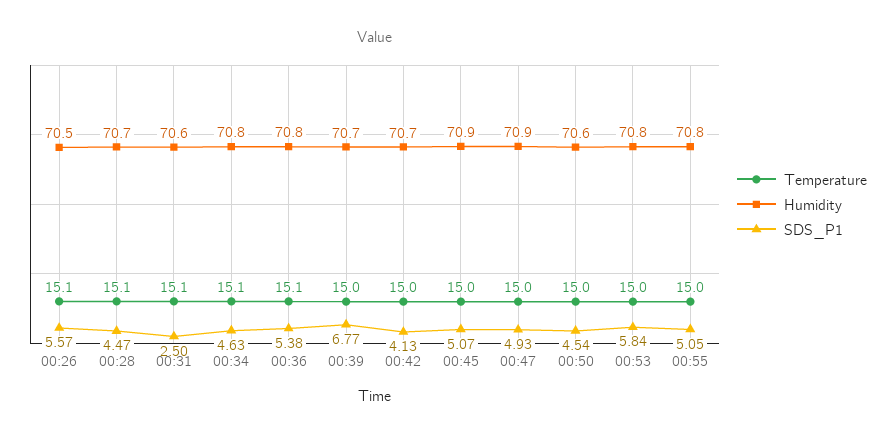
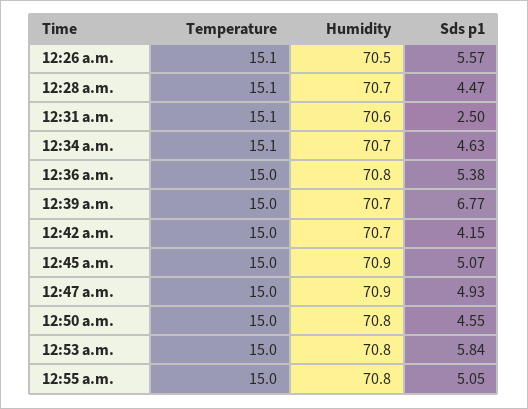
  {
    "Temperature": {
      "00:26": 15.1,
      "00:28": 15.1,
      "00:31": 15.1,
      "00:34": 15.1,
-     "00:36": 15.1,
+     "00:36": 15,
      "00:39": 15,
      "00:42": 15,
      "00:45": 15,
      "00:47": 15,
      "00:50": 15,
      "00:53": 15,
      "00:55": 15
    },
    "Humidity": {
      "00:26": 70.5,
      "00:28": 70.7,
      "00:31": 70.6,
-     "00:34": 70.8,
+     "00:34": 70.7,
      "00:36": 70.8,
      "00:39": 70.7,
      "00:42": 70.7,
      "00:45": 70.9,
      "00:47": 70.9,
-     "00:50": 70.6,
+     "00:50": 70.8,
      "00:53": 70.8,
      "00:55": 70.8
    },
    "SDS_P1": {
      "00:26": 5.57,
      "00:28": 4.47,
      "00:31": 2.5,
      "00:34": 4.63,
      "00:36": 5.38,
      "00:39": 6.77,
-     "00:42": 4.13,
+     "00:42": 4.15,
      "00:45": 5.07,
      "00:47": 4.93,
-     "00:50": 4.54,
+     "00:50": 4.55,
      "00:53": 5.84,
      "00:55": 5.05
    }
  }

